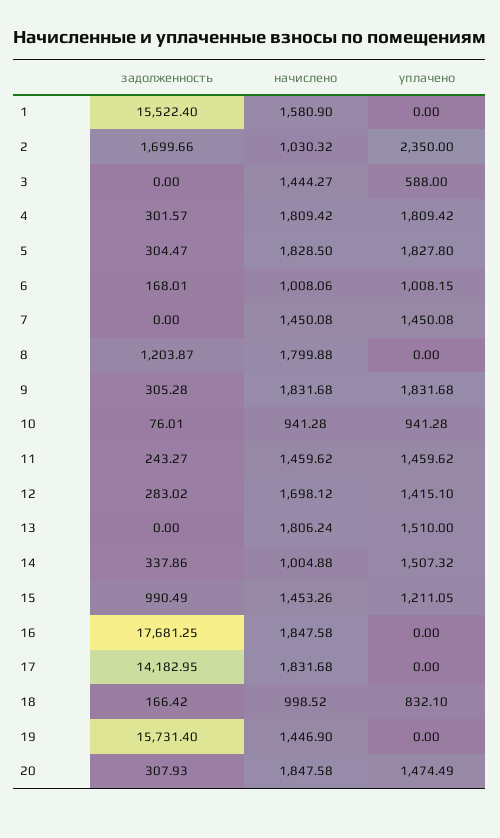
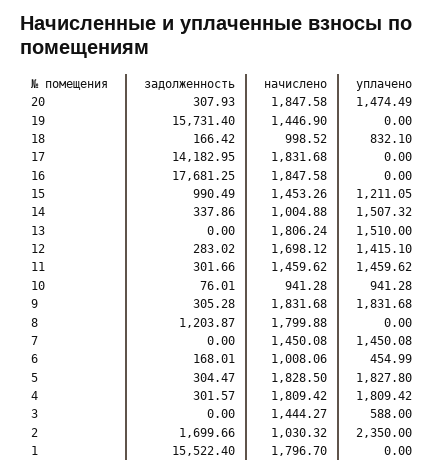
  {
    "задолженность": {
      "1": 15522.4,
      "2": 1699.66,
      "3": 0,
      "4": 301.57,
      "5": 304.47,
      "6": 168.01,
      "7": 0,
      "8": 1203.87,
      "9": 305.28,
      "10": 76.01,
-     "11": 243.27,
+     "11": 301.66,
      "12": 283.02,
      "13": 0,
      "14": 337.86,
      "15": 990.49,
      "16": 17681.25,
      "17": 14182.95,
      "18": 166.42,
      "19": 15731.4,
      "20": 307.93
    },
    "начислено": {
-     "1": 1580.9,
+     "1": 1796.7,
      "2": 1030.32,
      "3": 1444.27,
      "4": 1809.42,
      "5": 1828.5,
      "6": 1008.06,
      "7": 1450.08,
      "8": 1799.88,
      "9": 1831.68,
      "10": 941.28,
      "11": 1459.62,
      "12": 1698.12,
      "13": 1806.24,
      "14": 1004.88,
      "15": 1453.26,
      "16": 1847.58,
      "17": 1831.68,
      "18": 998.52,
      "19": 1446.9,
      "20": 1847.58
    },
    "уплачено": {
      "1": 0,
      "2": 2350,
      "3": 588,
      "4": 1809.42,
      "5": 1827.8,
-     "6": 1008.15,
+     "6": 454.99,
      "7": 1450.08,
      "8": 0,
      "9": 1831.68,
      "10": 941.28,
      "11": 1459.62,
      "12": 1415.1,
      "13": 1510,
      "14": 1507.32,
      "15": 1211.05,
      "16": 0,
      "17": 0,
      "18": 832.1,
      "19": 0,
      "20": 1474.49
    }
  }

